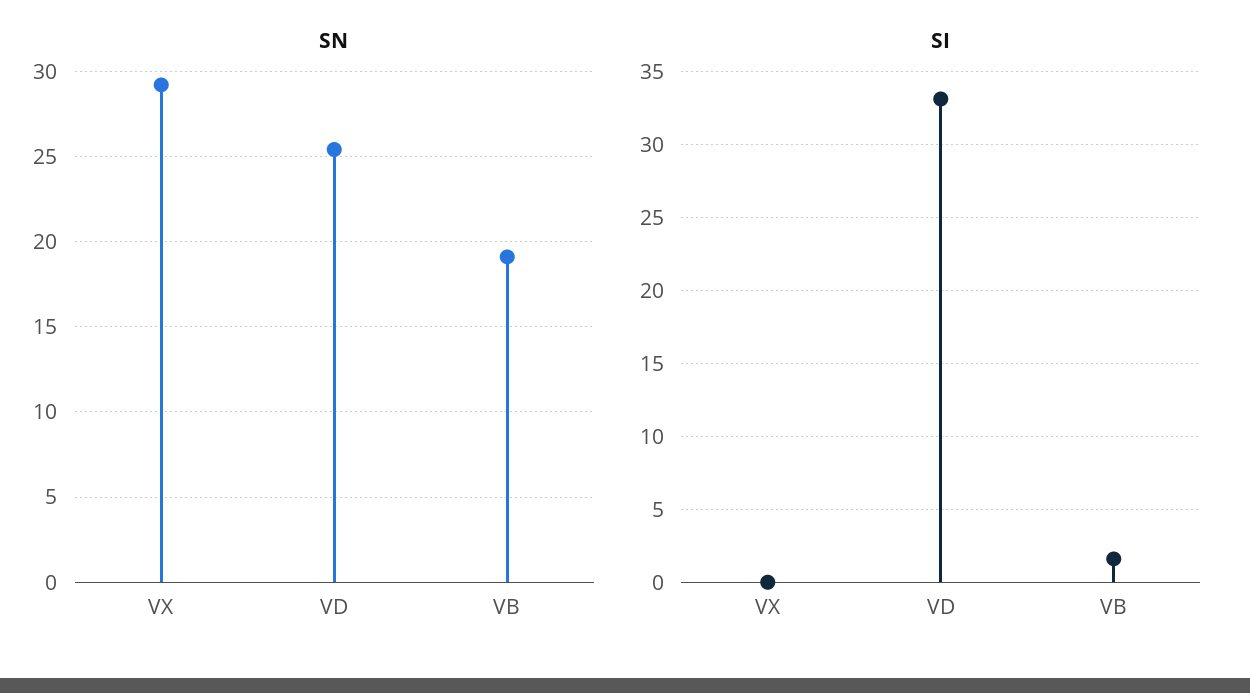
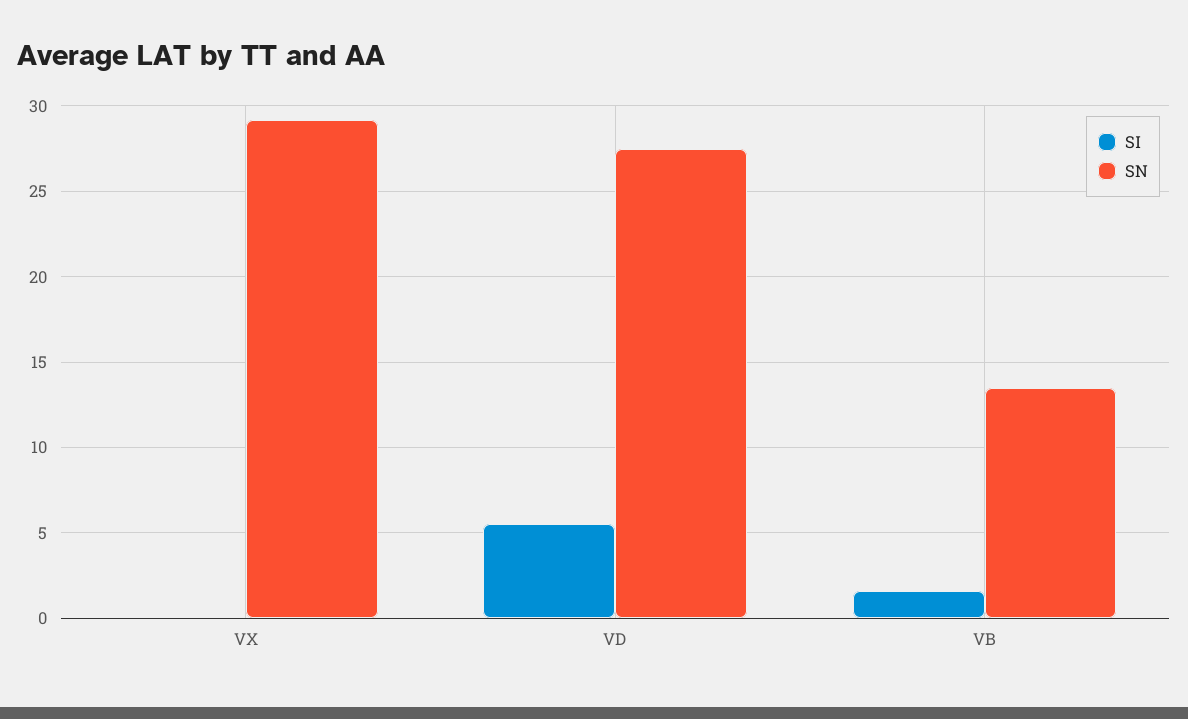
  {
    "SN": {
      "VX": 29,
-     "VD": 25.5,
+     "VD": 27.5,
-     "VB": 19
+     "VB": 13.5
    },
    "SI": {
      "VX": 0,
-     "VD": 33,
+     "VD": 5.5,
      "VB": 1.5
    }
  }

